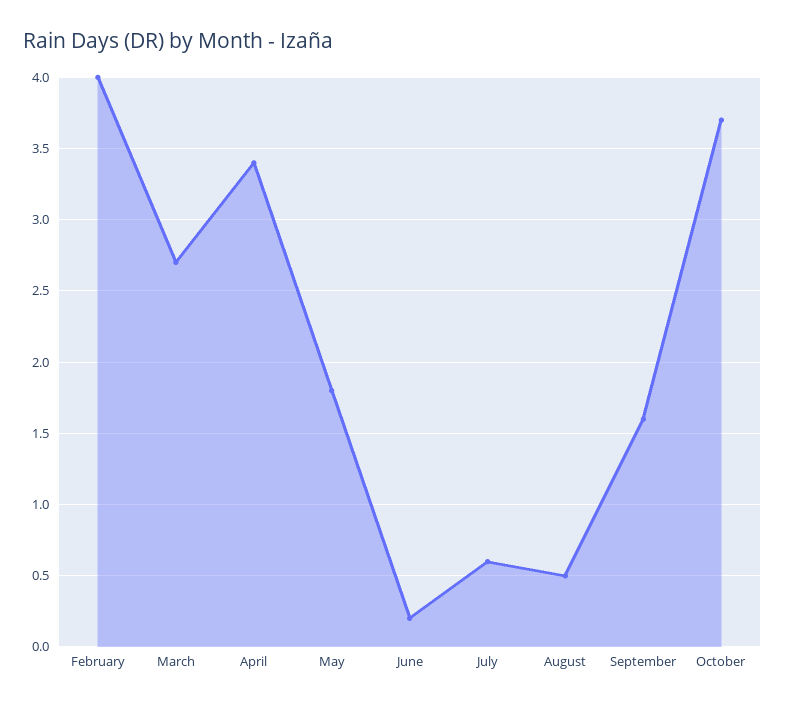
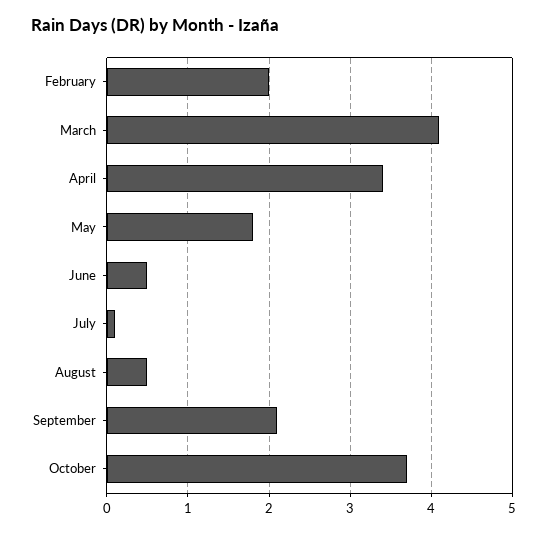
  {
-   "February": 4,
+   "February": 2,
-   "March": 2.7,
+   "March": 4.1,
    "April": 3.4,
    "May": 1.8,
-   "June": 0.2,
+   "June": 0.5,
-   "July": 0.6,
+   "July": 0.1,
    "August": 0.5,
-   "September": 1.6,
+   "September": 2.1,
    "October": 3.7
  }

